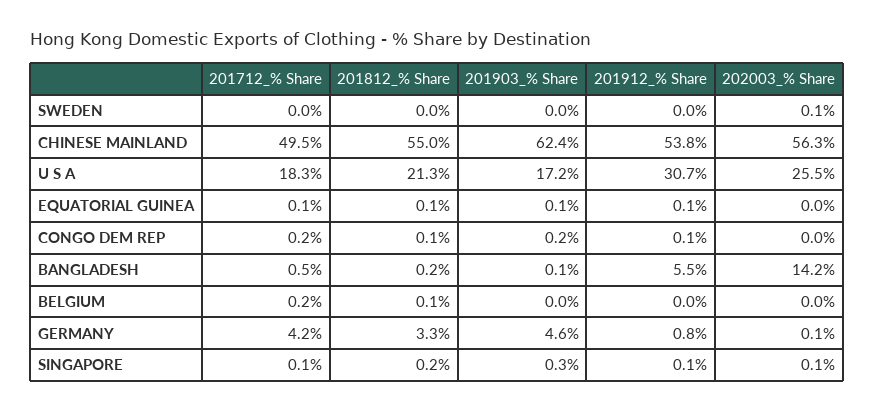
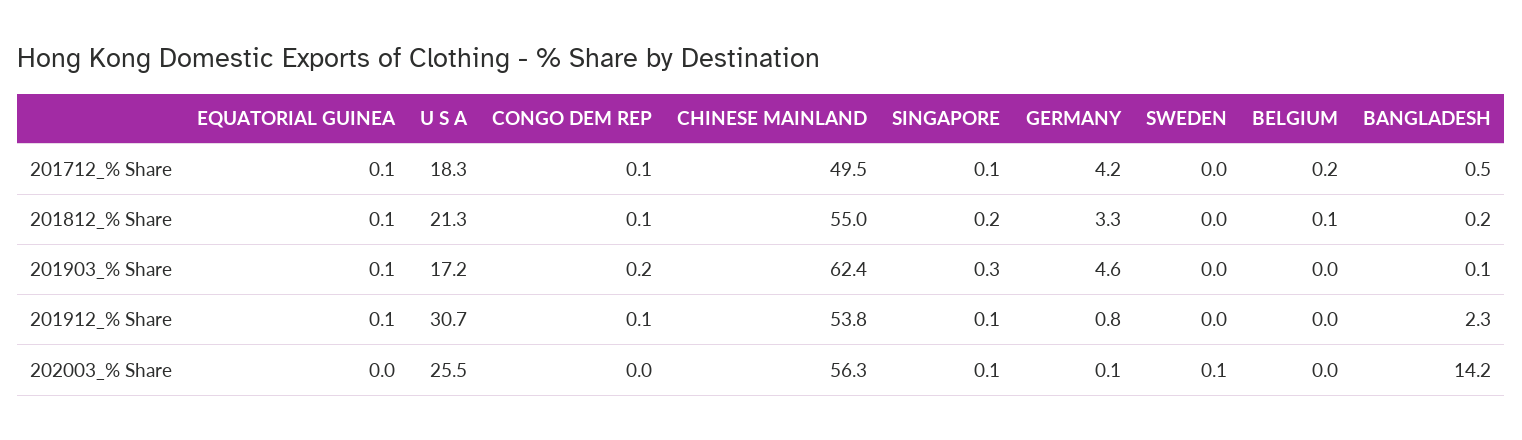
  {
    "201712_% Share": {
      "SWEDEN": 0,
      "CHINESE MAINLAND": 49.5,
      "U S A": 18.3,
      "EQUATORIAL GUINEA": 0.1,
-     "CONGO DEM REP": 0.2,
+     "CONGO DEM REP": 0.1,
      "BANGLADESH": 0.5,
      "BELGIUM": 0.2,
      "GERMANY": 4.2,
      "SINGAPORE": 0.1
    },
    "201812_% Share": {
      "SWEDEN": 0,
      "CHINESE MAINLAND": 55,
      "U S A": 21.3,
      "EQUATORIAL GUINEA": 0.1,
      "CONGO DEM REP": 0.1,
      "BANGLADESH": 0.2,
      "BELGIUM": 0.1,
      "GERMANY": 3.3,
      "SINGAPORE": 0.2
    },
    "201903_% Share": {
      "SWEDEN": 0,
      "CHINESE MAINLAND": 62.4,
      "U S A": 17.2,
      "EQUATORIAL GUINEA": 0.1,
      "CONGO DEM REP": 0.2,
      "BANGLADESH": 0.1,
      "BELGIUM": 0,
      "GERMANY": 4.6,
      "SINGAPORE": 0.3
    },
    "201912_% Share": {
      "SWEDEN": 0,
      "CHINESE MAINLAND": 53.8,
      "U S A": 30.7,
      "EQUATORIAL GUINEA": 0.1,
      "CONGO DEM REP": 0.1,
-     "BANGLADESH": 5.5,
+     "BANGLADESH": 2.3,
      "BELGIUM": 0,
      "GERMANY": 0.8,
      "SINGAPORE": 0.1
    },
    "202003_% Share": {
      "SWEDEN": 0.1,
      "CHINESE MAINLAND": 56.3,
      "U S A": 25.5,
      "EQUATORIAL GUINEA": 0,
      "CONGO DEM REP": 0,
      "BANGLADESH": 14.2,
      "BELGIUM": 0,
      "GERMANY": 0.1,
      "SINGAPORE": 0.1
    }
  }

